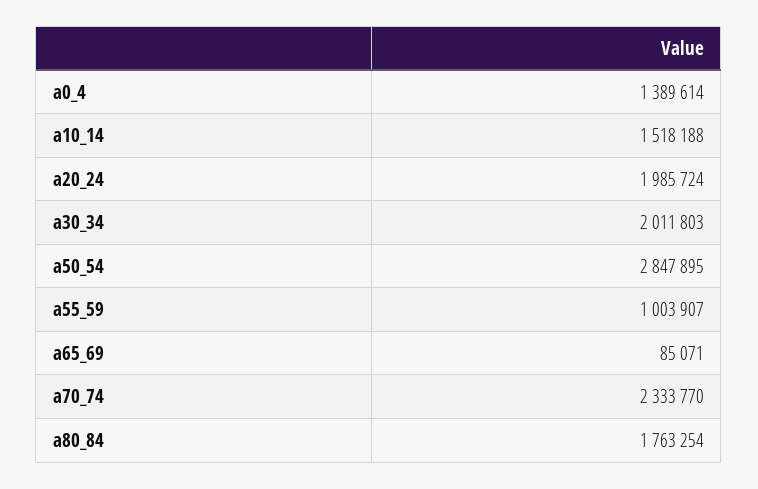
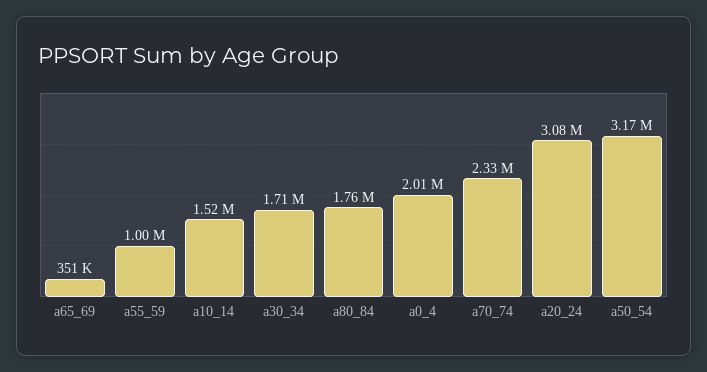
  {
-   "a0_4": 1389614,
+   "a0_4": 2010000,
    "a10_14": 1518188,
-   "a20_24": 1985724,
+   "a20_24": 3080000,
-   "a30_34": 2011803,
+   "a30_34": 1710000,
-   "a50_54": 2847895,
+   "a50_54": 3170000,
    "a55_59": 1003907,
-   "a65_69": 85071,
+   "a65_69": 351000,
    "a70_74": 2333770,
    "a80_84": 1763254
  }

